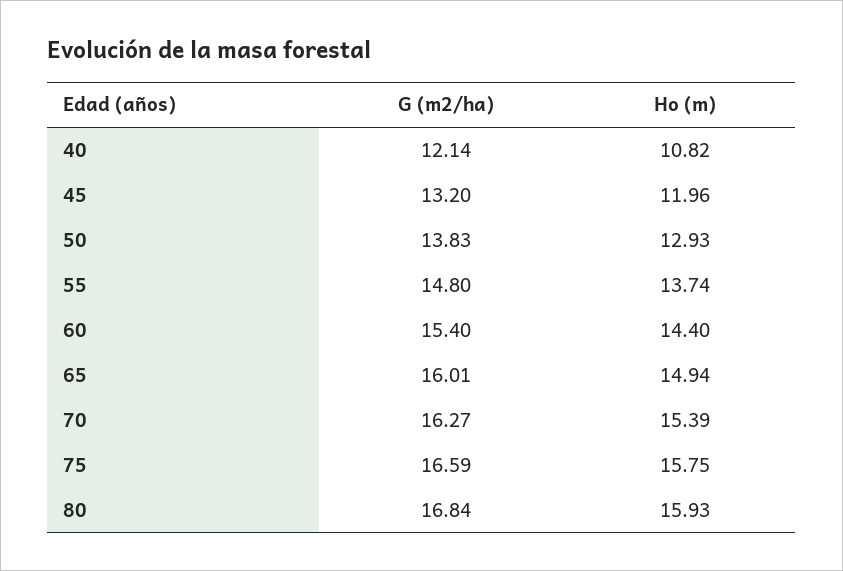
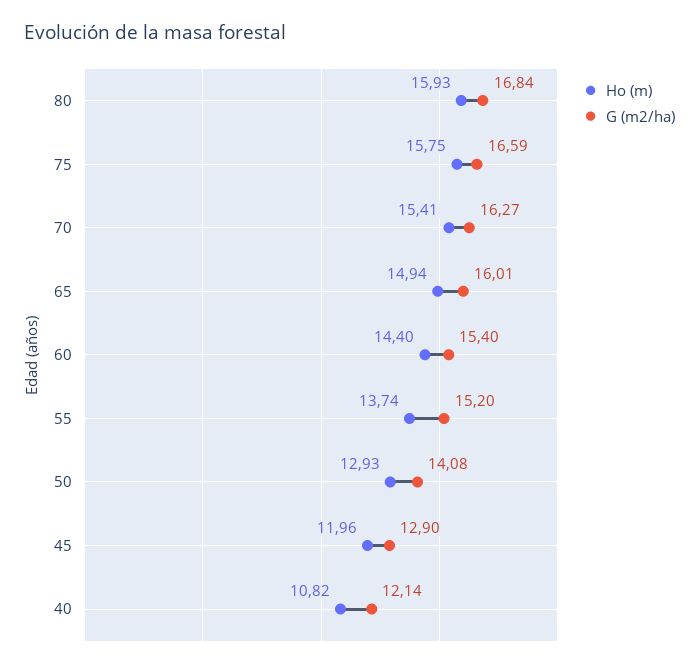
  {
    "G (m2/ha)": {
      "40": 12.14,
-     "45": 13.2,
+     "45": 12.9,
-     "50": 13.83,
+     "50": 14.08,
-     "55": 14.8,
+     "55": 15.2,
      "60": 15.4,
      "65": 16.01,
      "70": 16.27,
      "75": 16.59,
      "80": 16.84
    },
    "Ho (m)": {
      "40": 10.82,
      "45": 11.96,
      "50": 12.93,
      "55": 13.74,
      "60": 14.4,
      "65": 14.94,
-     "70": 15.39,
+     "70": 15.41,
      "75": 15.75,
      "80": 15.93
    }
  }

